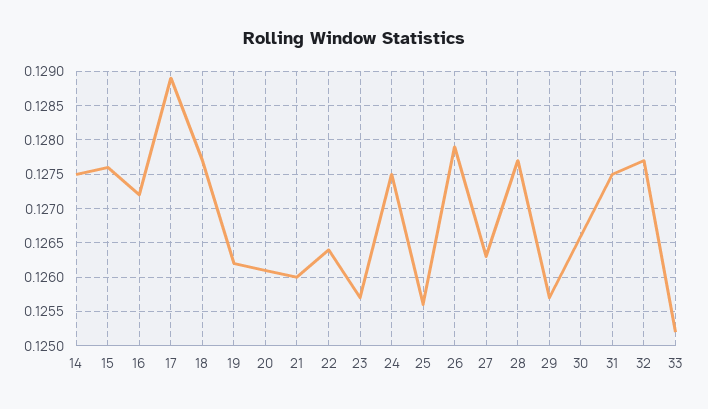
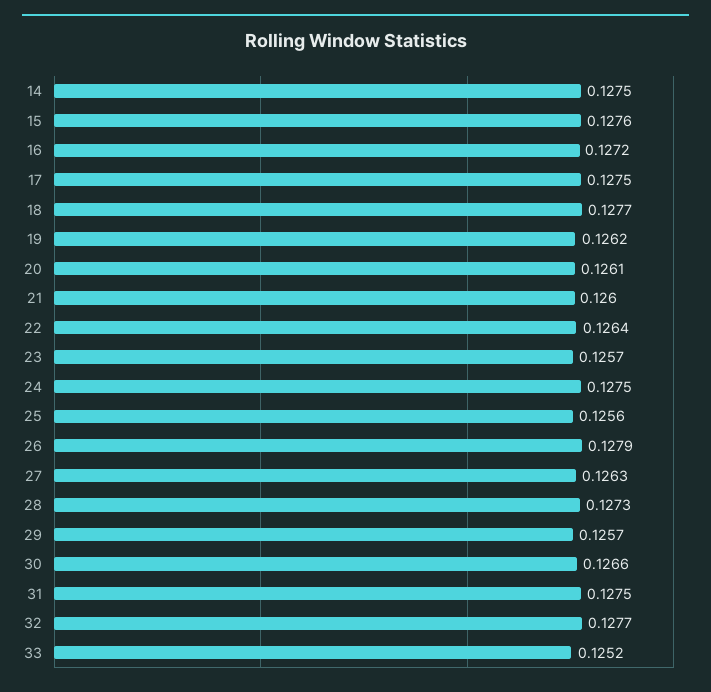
  {
    "14": 0.1275,
    "15": 0.1276,
    "16": 0.1272,
-   "17": 0.1289,
+   "17": 0.1275,
    "18": 0.1277,
    "19": 0.1262,
    "20": 0.1261,
    "21": 0.126,
    "22": 0.1264,
    "23": 0.1257,
    "24": 0.1275,
    "25": 0.1256,
    "26": 0.1279,
    "27": 0.1263,
-   "28": 0.1277,
+   "28": 0.1273,
    "29": 0.1257,
    "30": 0.1266,
    "31": 0.1275,
    "32": 0.1277,
    "33": 0.1252
  }

